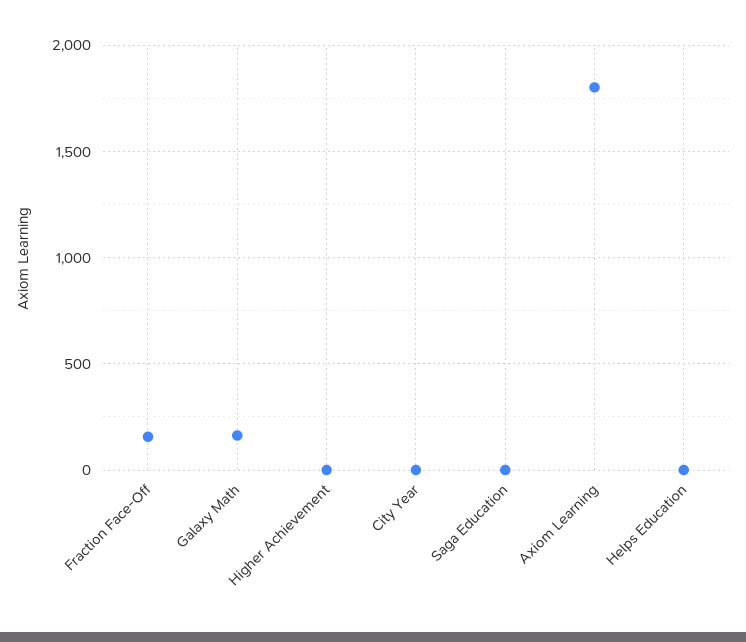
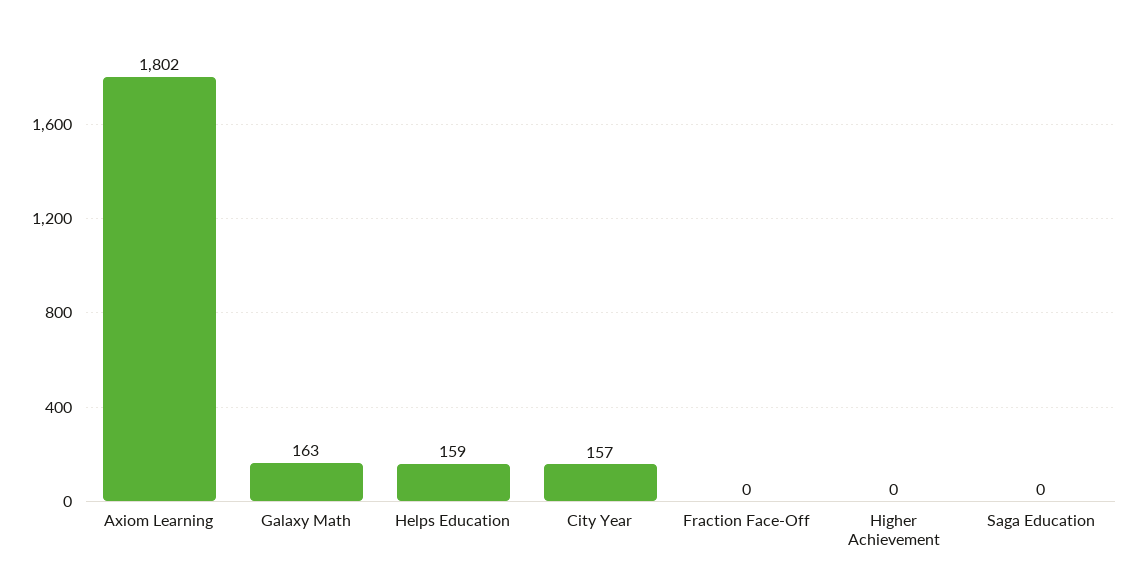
  {
-   "Fraction Face-Off": 150,
+   "Fraction Face-Off": 0,
    "Galaxy Math": 163,
    "Higher Achievement": 0,
-   "City Year": 0,
+   "City Year": 157,
    "Saga Education": 0,
    "Axiom Learning": 1802,
-   "Helps Education": 0
+   "Helps Education": 159
  }

